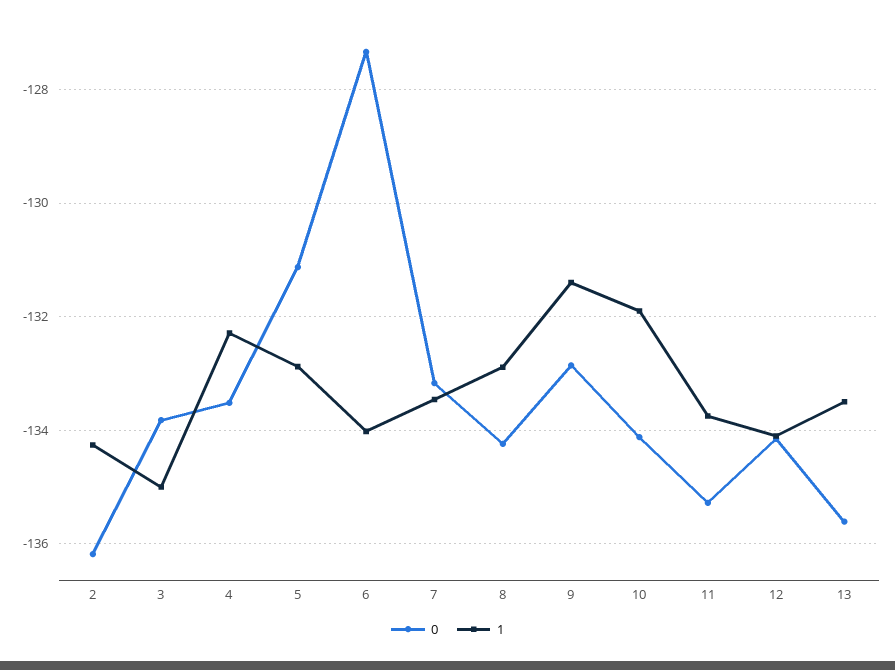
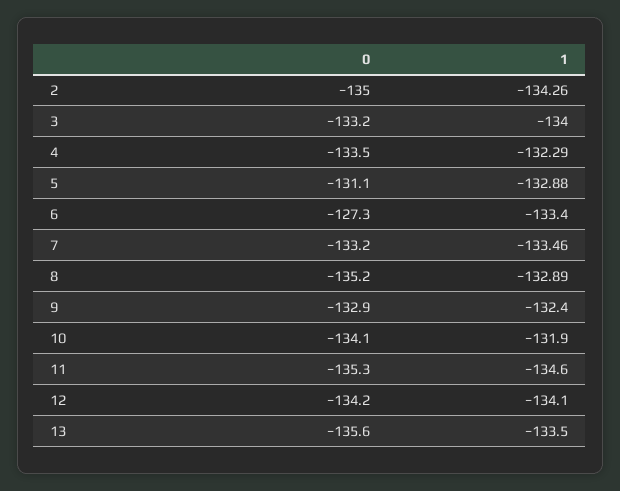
  {
    "0": {
-     "2": -136.2,
+     "2": -135,
-     "3": -133.8,
+     "3": -133.2,
      "4": -133.5,
      "5": -131.1,
      "6": -127.3,
      "7": -133.2,
-     "8": -134.2,
+     "8": -135.2,
      "9": -132.9,
      "10": -134.1,
      "11": -135.3,
      "12": -134.2,
      "13": -135.6
    },
    "1": {
      "2": -134.26,
-     "3": -135,
+     "3": -134,
      "4": -132.29,
      "5": -132.88,
-     "6": -134,
+     "6": -133.4,
      "7": -133.46,
      "8": -132.89,
-     "9": -131.4,
+     "9": -132.4,
      "10": -131.9,
-     "11": -133.8,
+     "11": -134.6,
      "12": -134.1,
      "13": -133.5
    }
  }

